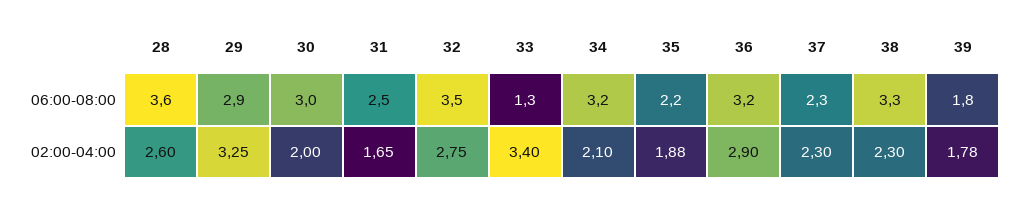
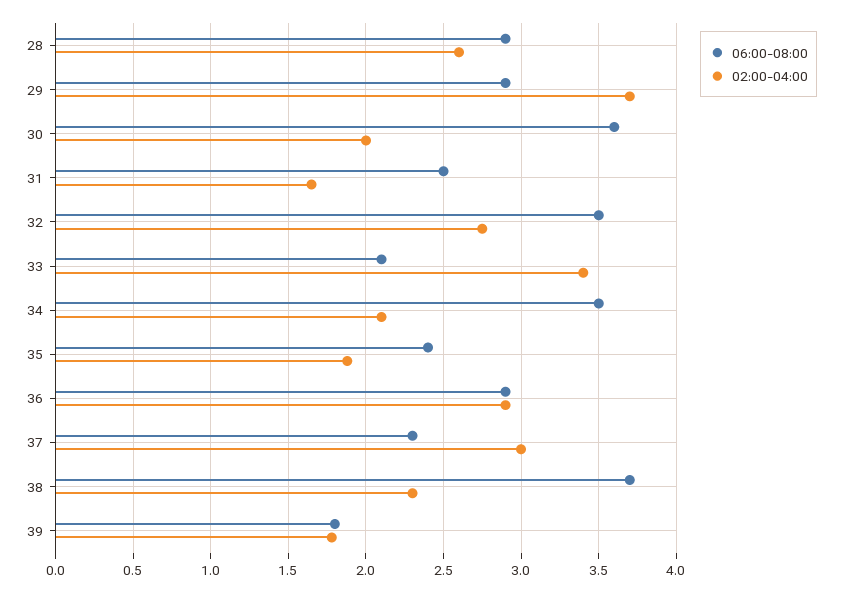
  {
    "06:00-08:00": {
-     "28": 3.6,
+     "28": 2.9,
      "29": 2.9,
-     "30": 3,
+     "30": 3.6,
      "31": 2.5,
      "32": 3.5,
-     "33": 1.3,
+     "33": 2.1,
-     "34": 3.2,
+     "34": 3.5,
-     "35": 2.2,
+     "35": 2.4,
-     "36": 3.2,
+     "36": 2.9,
      "37": 2.3,
-     "38": 3.3,
+     "38": 3.7,
      "39": 1.8
    },
    "02:00-04:00": {
      "28": 2.6,
-     "29": 3.25,
+     "29": 3.7,
      "30": 2,
      "31": 1.65,
      "32": 2.75,
      "33": 3.4,
      "34": 2.1,
      "35": 1.88,
      "36": 2.9,
-     "37": 2.3,
+     "37": 3,
      "38": 2.3,
      "39": 1.78
    }
  }

